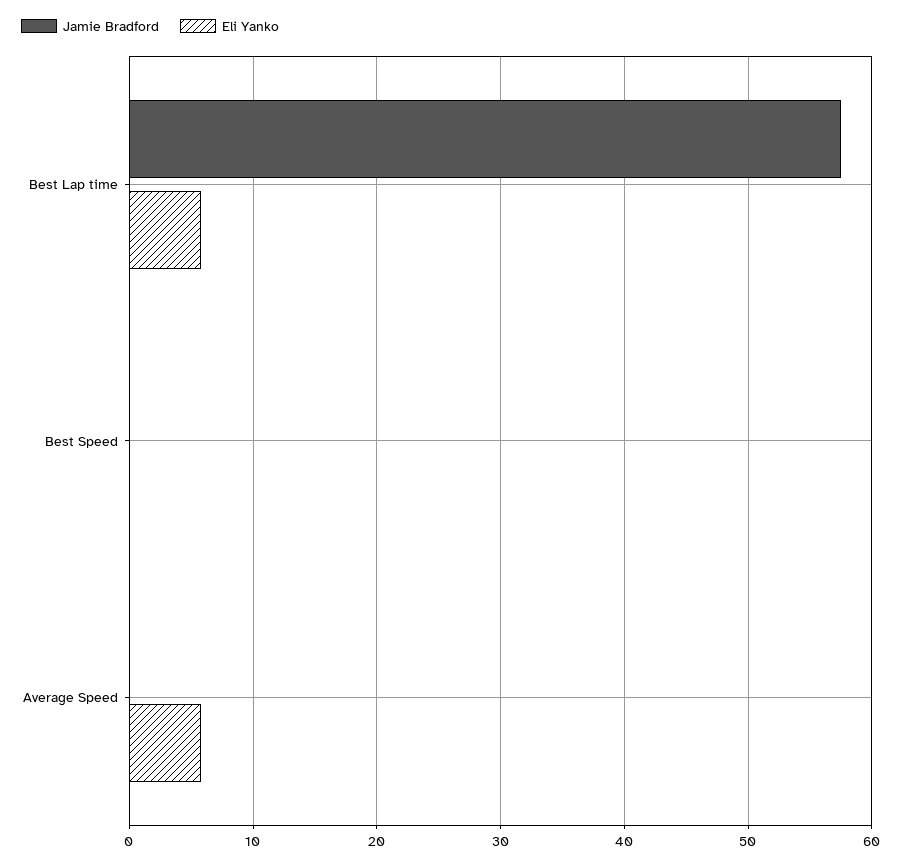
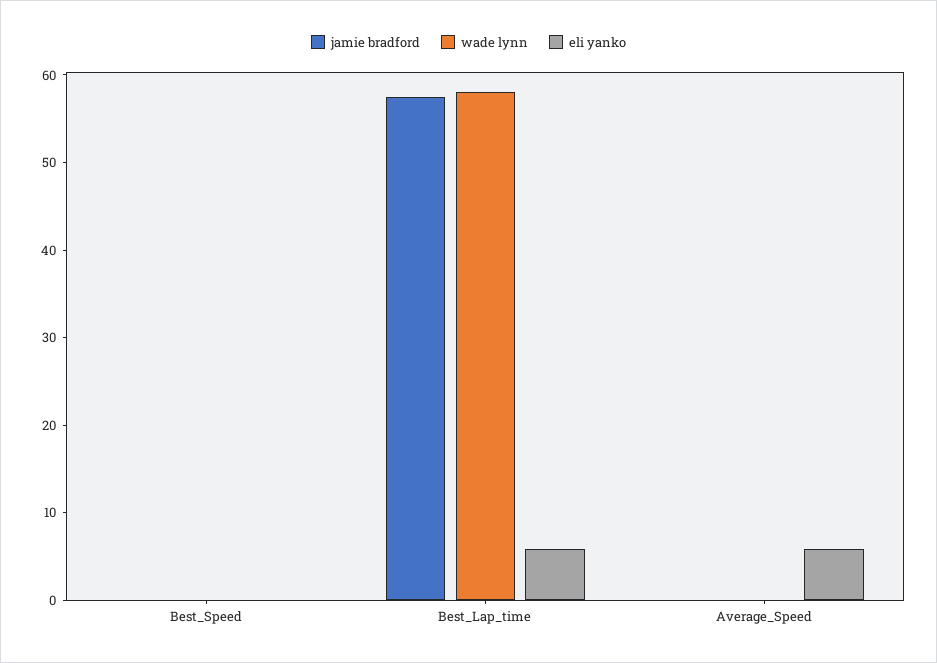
  {
    "Jamie Bradford": {
      "Best Lap time": 58,
      "Best Speed": 0,
      "Average Speed": 0
    },
    "Eli Yanko": {
      "Best Lap time": 6,
      "Best Speed": 0,
      "Average Speed": 6
-   }
+   },
+   "wade lynn": {
+     "Best Speed": 0,
+     "Best Lap time": 58,
+     "Average Speed": 0
+   }
  }

